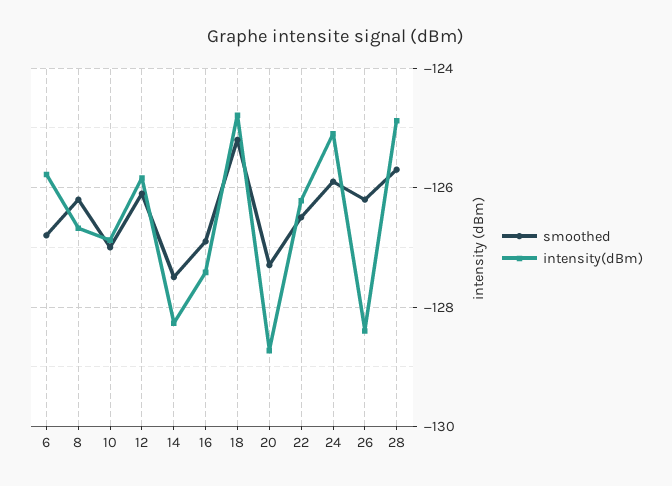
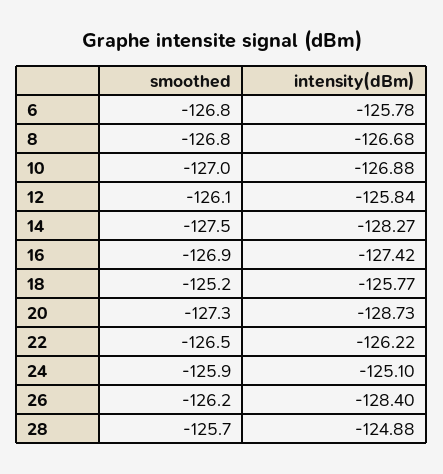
  {
    "smoothed": {
      "6": -126.8,
-     "8": -126.2,
+     "8": -126.8,
      "10": -127,
      "12": -126.1,
      "14": -127.5,
      "16": -126.9,
      "18": -125.2,
      "20": -127.3,
      "22": -126.5,
      "24": -125.9,
      "26": -126.2,
      "28": -125.7
    },
    "intensity(dBm)": {
      "6": -125.78,
      "8": -126.68,
      "10": -126.88,
      "12": -125.84,
      "14": -128.27,
      "16": -127.42,
-     "18": -124.8,
+     "18": -125.77,
      "20": -128.73,
      "22": -126.22,
      "24": -125.1,
      "26": -128.4,
      "28": -124.88
    }
  }

